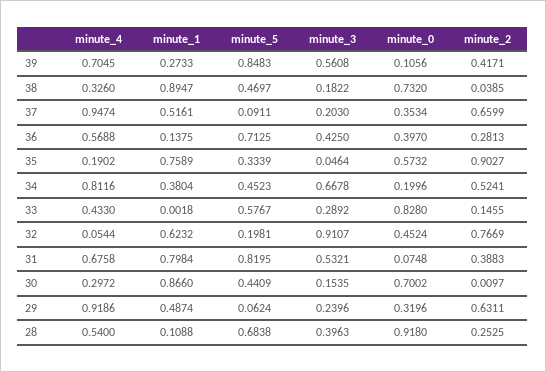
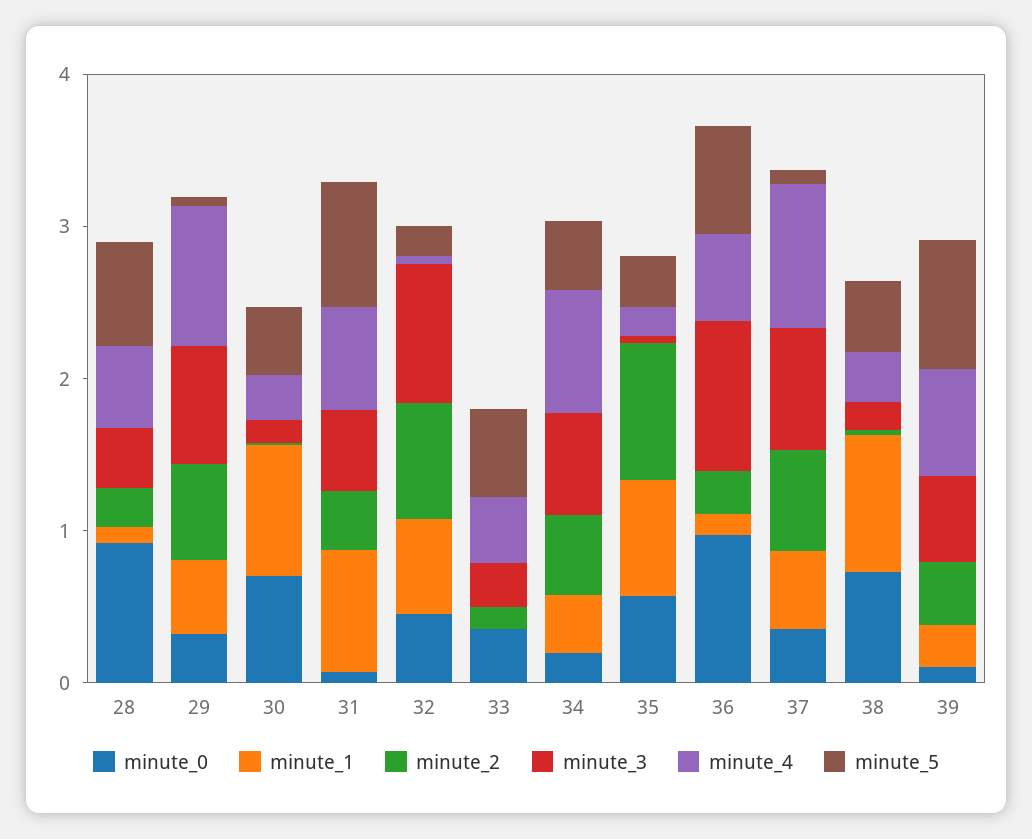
  {
    "minute_4": {
      "39": 0.7045,
      "38": 0.326,
      "37": 0.9474,
      "36": 0.5688,
      "35": 0.1902,
      "34": 0.8116,
      "33": 0.433,
      "32": 0.0544,
      "31": 0.6758,
      "30": 0.2972,
      "29": 0.9186,
      "28": 0.54
    },
    "minute_1": {
      "39": 0.2733,
      "38": 0.8947,
      "37": 0.5161,
      "36": 0.1375,
      "35": 0.7589,
      "34": 0.3804,
      "33": 0.0018,
      "32": 0.6232,
      "31": 0.7984,
      "30": 0.866,
      "29": 0.4874,
      "28": 0.1088
    },
    "minute_5": {
      "39": 0.8483,
      "38": 0.4697,
      "37": 0.0911,
      "36": 0.7125,
      "35": 0.3339,
      "34": 0.4523,
      "33": 0.5767,
      "32": 0.1981,
      "31": 0.8195,
      "30": 0.4409,
      "29": 0.0624,
      "28": 0.6838
    },
    "minute_3": {
      "39": 0.5608,
      "38": 0.1822,
-     "37": 0.203,
+     "37": 0.8,
-     "36": 0.425,
+     "36": 1,
      "35": 0.0464,
      "34": 0.6678,
      "33": 0.2892,
      "32": 0.9107,
      "31": 0.5321,
      "30": 0.1535,
-     "29": 0.2396,
+     "29": 0.8,
      "28": 0.3963
    },
    "minute_0": {
      "39": 0.1056,
      "38": 0.732,
      "37": 0.3534,
-     "36": 0.397,
+     "36": 1,
      "35": 0.5732,
      "34": 0.1996,
-     "33": 0.828,
+     "33": 0.4,
      "32": 0.4524,
      "31": 0.0748,
      "30": 0.7002,
      "29": 0.3196,
      "28": 0.918
    },
    "minute_2": {
      "39": 0.4171,
      "38": 0.0385,
      "37": 0.6599,
      "36": 0.2813,
      "35": 0.9027,
      "34": 0.5241,
      "33": 0.1455,
      "32": 0.7669,
      "31": 0.3883,
      "30": 0.0097,
      "29": 0.6311,
      "28": 0.2525
    }
  }

